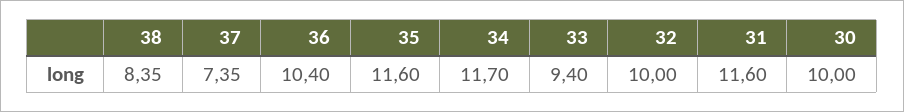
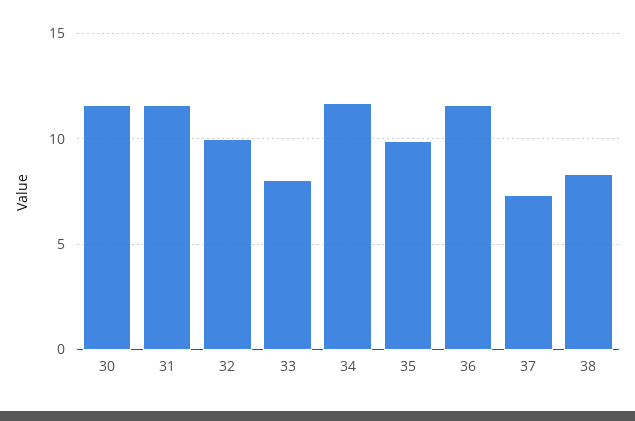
  {
    "38": 8.35,
    "37": 7.35,
-   "36": 10.4,
+   "36": 11.5,
-   "35": 11.6,
+   "35": 10,
    "34": 11.7,
-   "33": 9.4,
+   "33": 8,
    "32": 10,
    "31": 11.6,
-   "30": 10
+   "30": 11.5
  }

